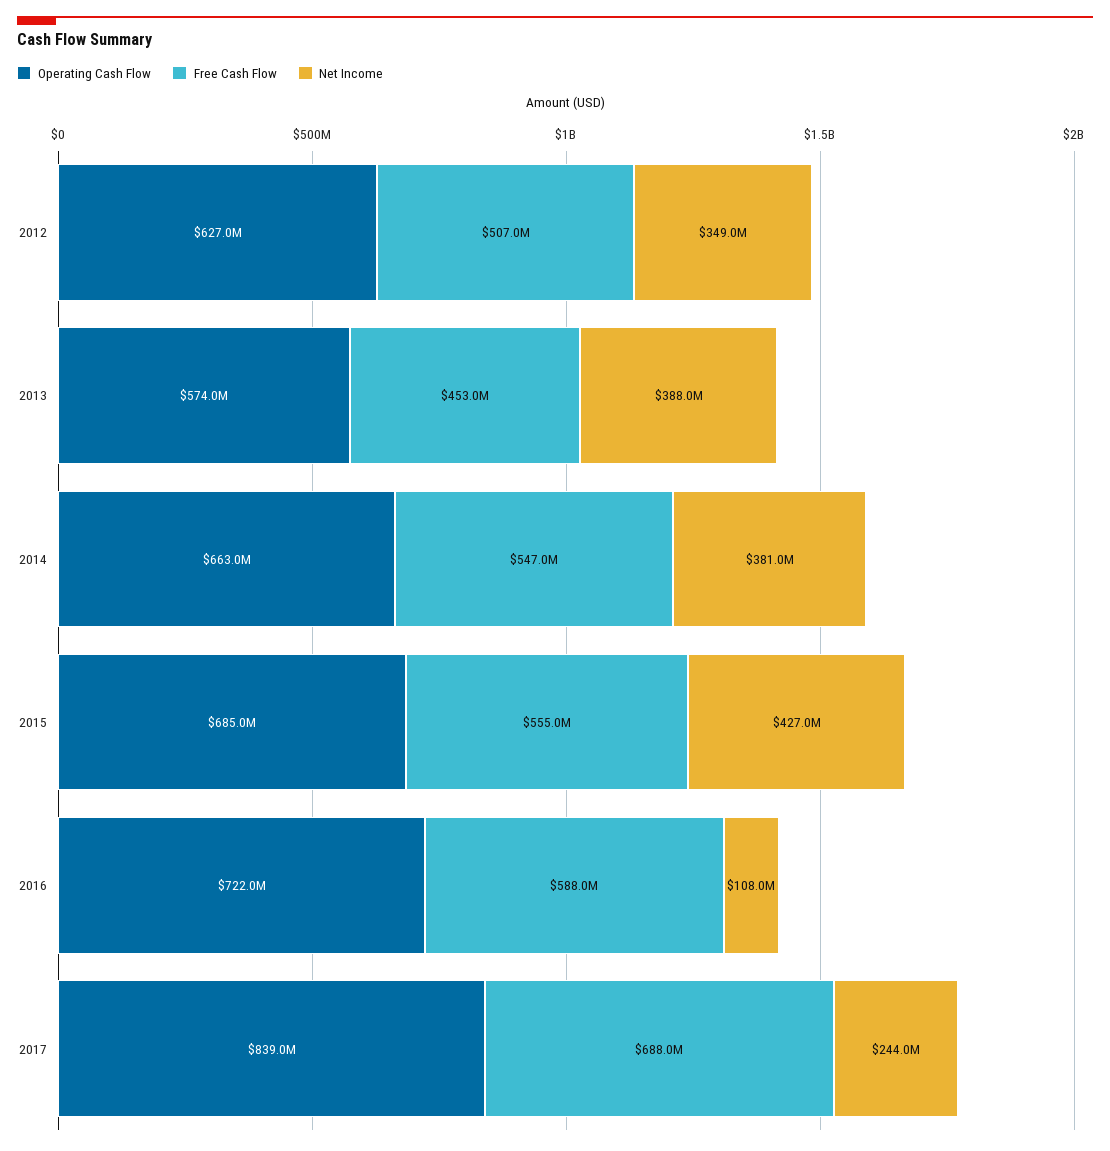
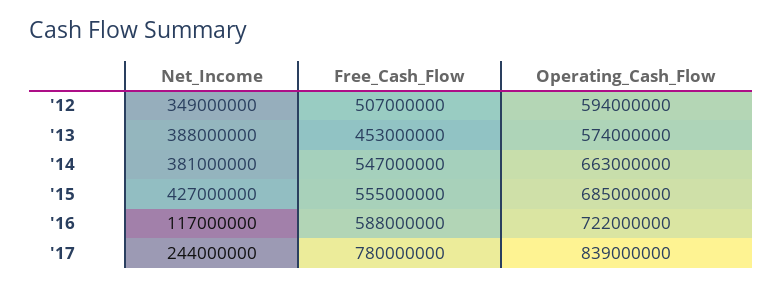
  {
    "Operating Cash Flow": {
-     "2012": 627000000,
+     "2012": 594000000,
      "2013": 574000000,
      "2014": 663000000,
      "2015": 685000000,
      "2016": 722000000,
      "2017": 839000000
    },
    "Free Cash Flow": {
      "2012": 507000000,
      "2013": 453000000,
      "2014": 547000000,
      "2015": 555000000,
      "2016": 588000000,
-     "2017": 688000000
+     "2017": 780000000
    },
    "Net Income": {
      "2012": 349000000,
      "2013": 388000000,
      "2014": 381000000,
      "2015": 427000000,
-     "2016": 108000000,
+     "2016": 117000000,
      "2017": 244000000
    }
  }

